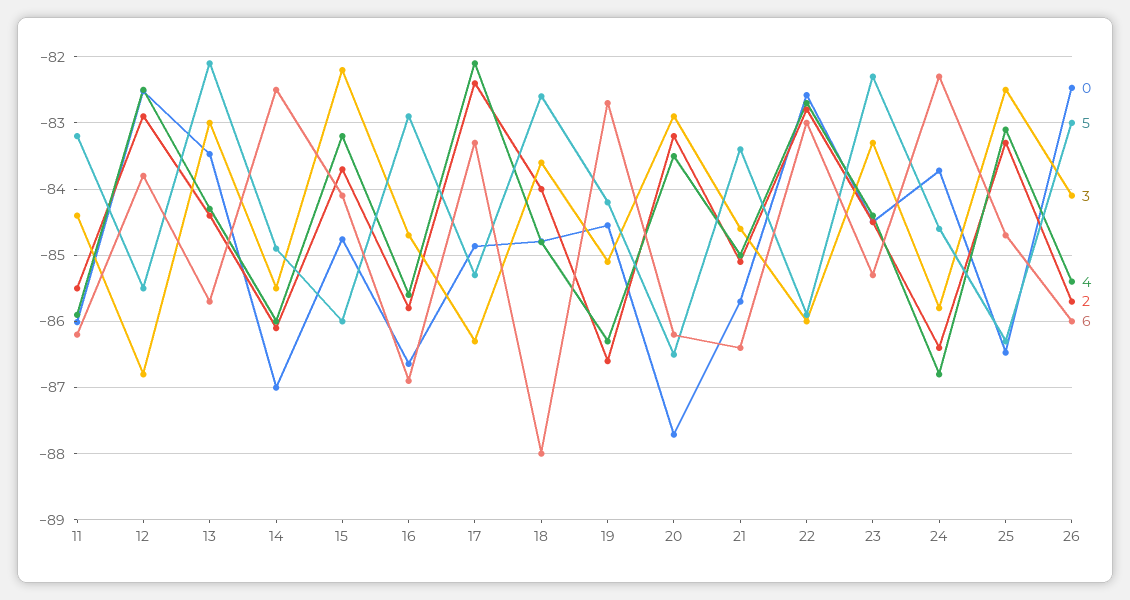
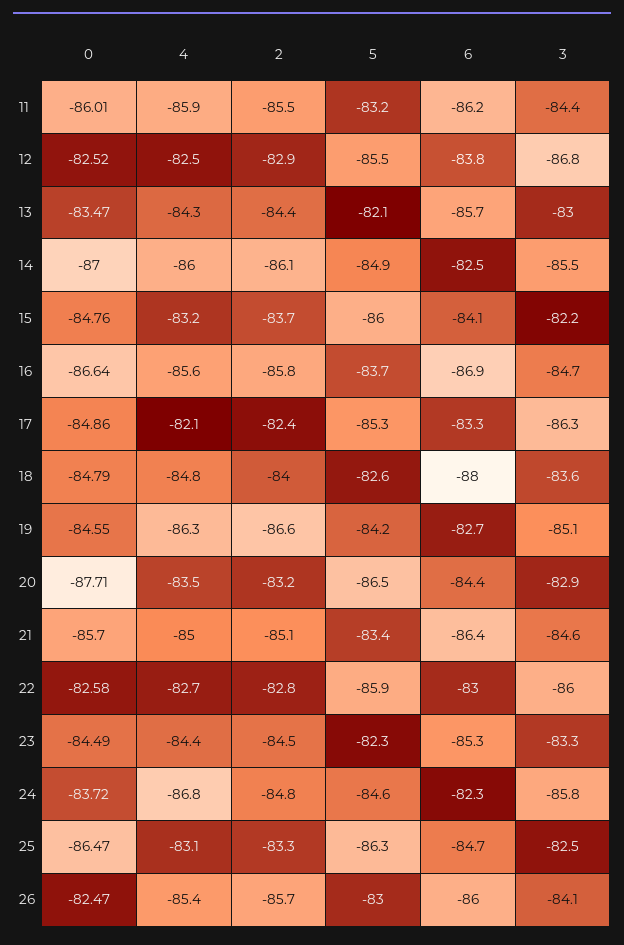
  {
    "0": {
      "11": -86.01,
      "12": -82.52,
      "13": -83.47,
      "14": -87,
      "15": -84.76,
      "16": -86.64,
      "17": -84.86,
      "18": -84.79,
      "19": -84.55,
      "20": -87.71,
      "21": -85.7,
      "22": -82.58,
      "23": -84.49,
      "24": -83.72,
      "25": -86.47,
      "26": -82.47
    },
    "5": {
      "11": -83.2,
      "12": -85.5,
      "13": -82.1,
      "14": -84.9,
      "15": -86,
-     "16": -82.9,
+     "16": -83.7,
      "17": -85.3,
      "18": -82.6,
      "19": -84.2,
      "20": -86.5,
      "21": -83.4,
      "22": -85.9,
      "23": -82.3,
      "24": -84.6,
      "25": -86.3,
      "26": -83
    },
    "3": {
      "11": -84.4,
      "12": -86.8,
      "13": -83,
      "14": -85.5,
      "15": -82.2,
      "16": -84.7,
      "17": -86.3,
      "18": -83.6,
      "19": -85.1,
      "20": -82.9,
      "21": -84.6,
      "22": -86,
      "23": -83.3,
      "24": -85.8,
      "25": -82.5,
      "26": -84.1
    },
    "4": {
      "11": -85.9,
      "12": -82.5,
      "13": -84.3,
      "14": -86,
      "15": -83.2,
      "16": -85.6,
      "17": -82.1,
      "18": -84.8,
      "19": -86.3,
      "20": -83.5,
      "21": -85,
      "22": -82.7,
      "23": -84.4,
      "24": -86.8,
      "25": -83.1,
      "26": -85.4
    },
    "2": {
      "11": -85.5,
      "12": -82.9,
      "13": -84.4,
      "14": -86.1,
      "15": -83.7,
      "16": -85.8,
      "17": -82.4,
      "18": -84,
      "19": -86.6,
      "20": -83.2,
      "21": -85.1,
      "22": -82.8,
      "23": -84.5,
-     "24": -86.4,
+     "24": -84.8,
      "25": -83.3,
      "26": -85.7
    },
    "6": {
      "11": -86.2,
      "12": -83.8,
      "13": -85.7,
      "14": -82.5,
      "15": -84.1,
      "16": -86.9,
      "17": -83.3,
      "18": -88,
      "19": -82.7,
-     "20": -86.2,
+     "20": -84.4,
      "21": -86.4,
      "22": -83,
      "23": -85.3,
      "24": -82.3,
      "25": -84.7,
      "26": -86
    }
  }

